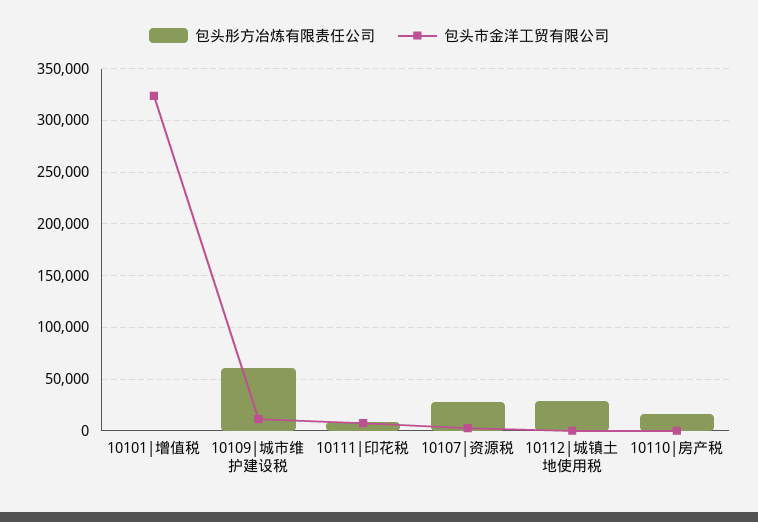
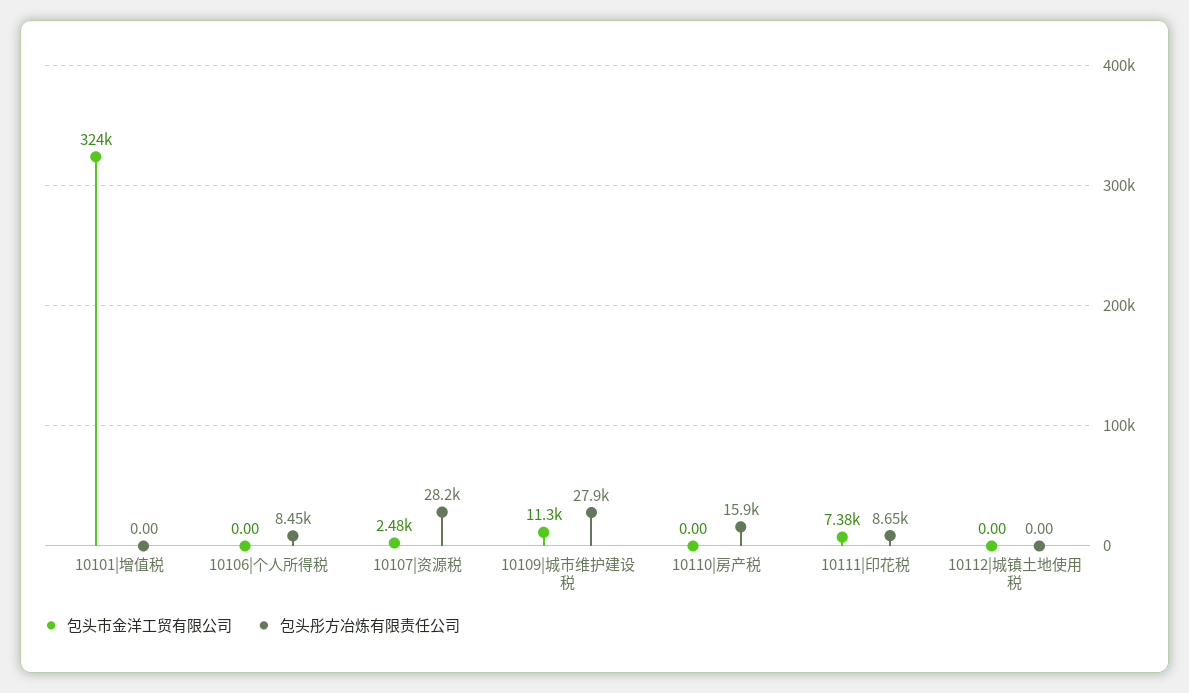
  {
    "包头彤方冶炼有限责任公司": {
      "10101|增值税": 0,
-     "10109|城市维护建设税": 60000,
+     "10109|城市维护建设税": 27900,
      "10111|印花税": 8650,
      "10107|资源税": 28200,
-     "10112|城镇土地使用税": 30000,
+     "10112|城镇土地使用税": 0,
-     "10110|房产税": 15900
+     "10110|房产税": 15900,
+     "10106|个人所得税": 8450
    },
    "包头市金洋工贸有限公司": {
      "10101|增值税": 324000,
      "10109|城市维护建设税": 11300,
      "10111|印花税": 7380,
      "10107|资源税": 2480,
      "10112|城镇土地使用税": 0,
-     "10110|房产税": 0
+     "10110|房产税": 0,
+     "10106|个人所得税": 0
    }
  }

